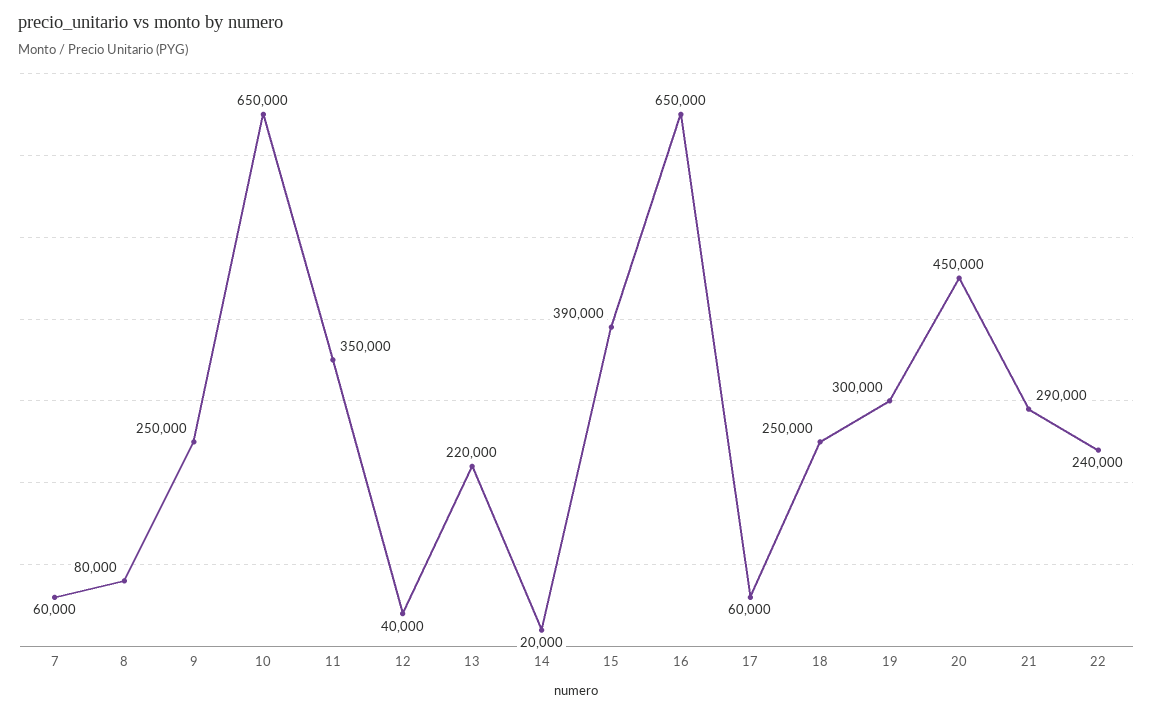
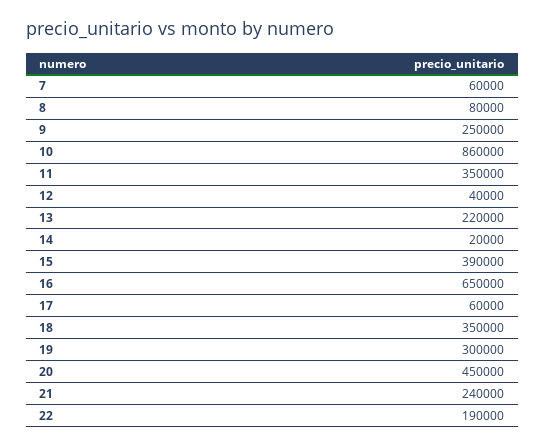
  {
    "7": 60000,
    "8": 80000,
    "9": 250000,
-   "10": 650000,
+   "10": 860000,
    "11": 350000,
    "12": 40000,
    "13": 220000,
    "14": 20000,
    "15": 390000,
    "16": 650000,
    "17": 60000,
-   "18": 250000,
+   "18": 350000,
    "19": 300000,
    "20": 450000,
-   "21": 290000,
+   "21": 240000,
-   "22": 240000
+   "22": 190000
  }

